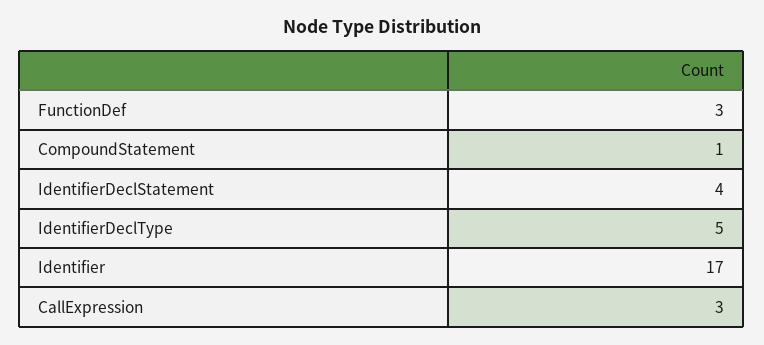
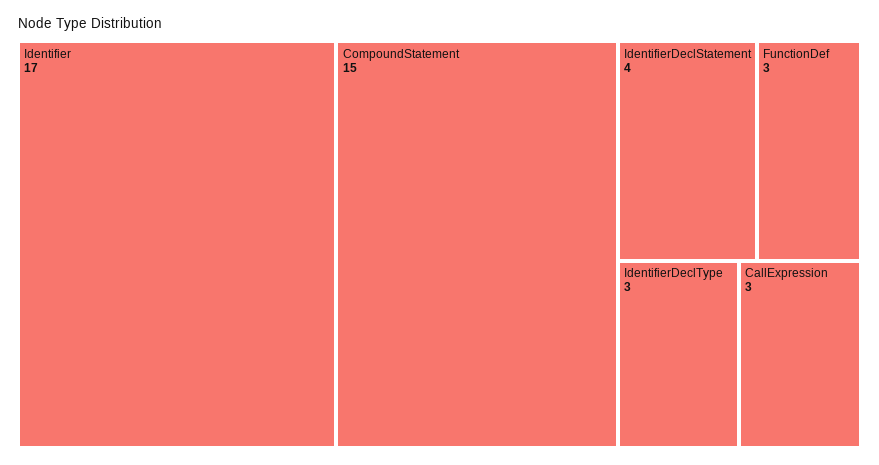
  {
    "FunctionDef": 3,
-   "CompoundStatement": 1,
+   "CompoundStatement": 15,
    "IdentifierDeclStatement": 4,
-   "IdentifierDeclType": 5,
+   "IdentifierDeclType": 3,
    "Identifier": 17,
    "CallExpression": 3
  }

